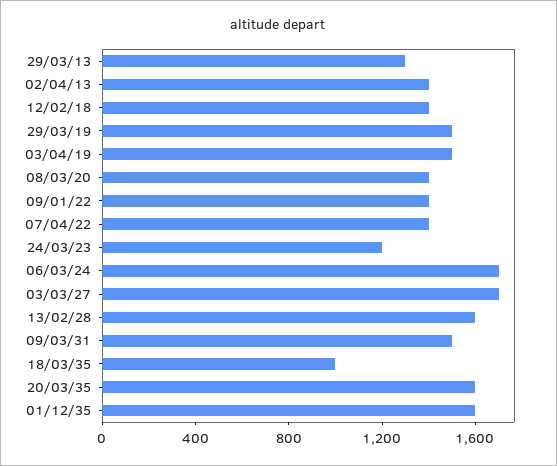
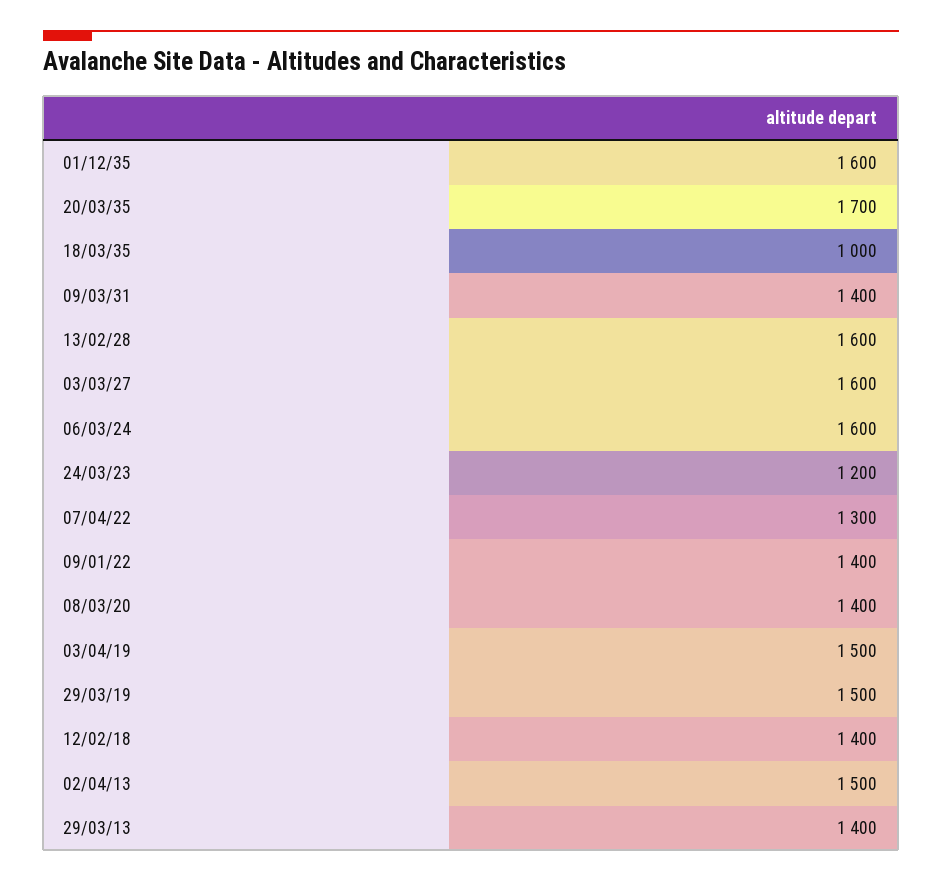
  {
-   "29/03/13": 1300,
+   "29/03/13": 1400,
-   "02/04/13": 1400,
+   "02/04/13": 1500,
    "12/02/18": 1400,
    "29/03/19": 1500,
    "03/04/19": 1500,
    "08/03/20": 1400,
    "09/01/22": 1400,
-   "07/04/22": 1400,
+   "07/04/22": 1300,
    "24/03/23": 1200,
-   "06/03/24": 1700,
+   "06/03/24": 1600,
-   "03/03/27": 1700,
+   "03/03/27": 1600,
    "13/02/28": 1600,
-   "09/03/31": 1500,
+   "09/03/31": 1400,
    "18/03/35": 1000,
-   "20/03/35": 1600,
+   "20/03/35": 1700,
    "01/12/35": 1600
  }

